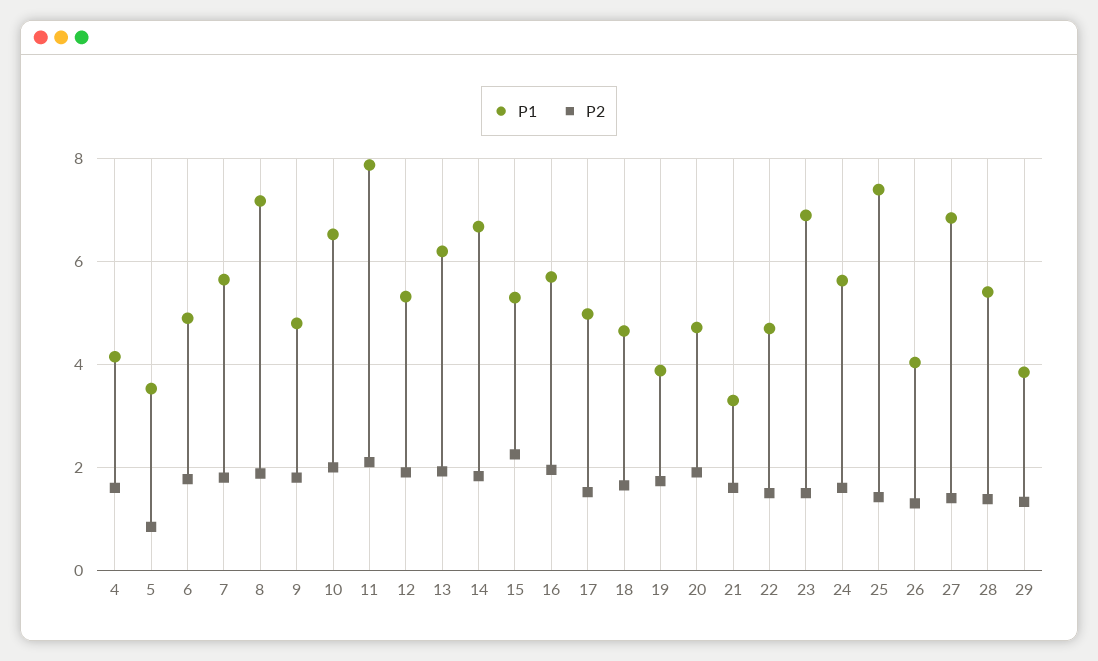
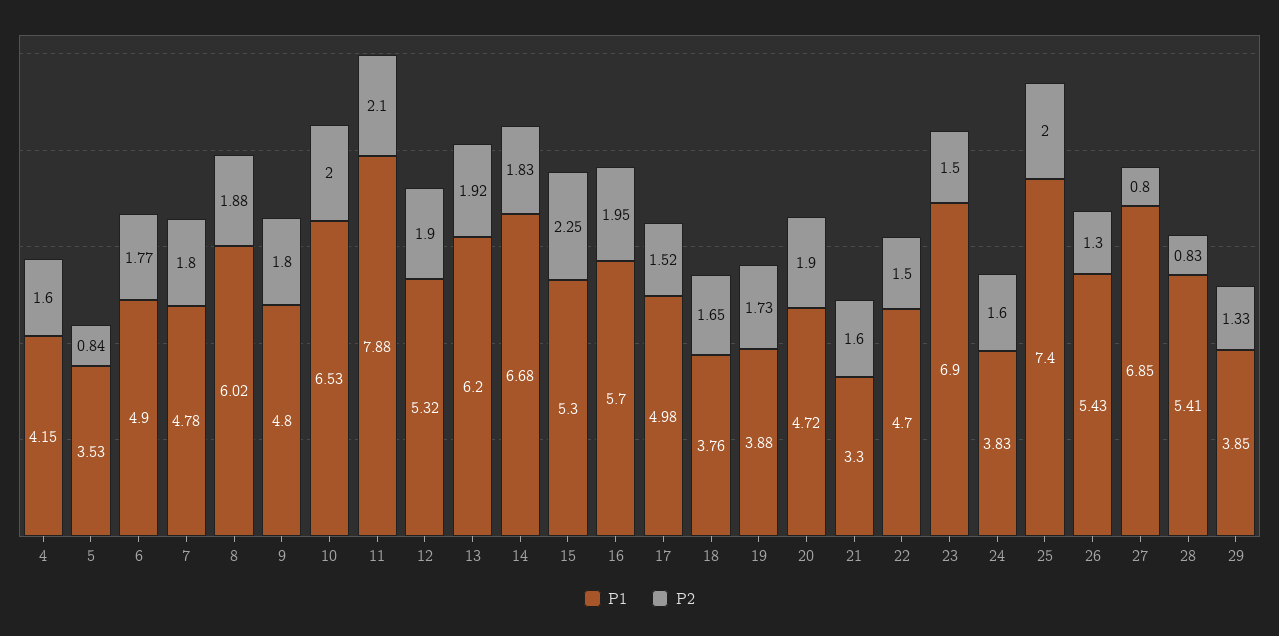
  {
    "P1": {
      "4": 4.15,
      "5": 3.53,
      "6": 4.9,
-     "7": 5.6,
+     "7": 4.78,
-     "8": 7.2,
+     "8": 6.02,
      "9": 4.8,
      "10": 6.53,
      "11": 7.88,
      "12": 5.32,
      "13": 6.2,
      "14": 6.68,
      "15": 5.3,
      "16": 5.7,
      "17": 4.98,
-     "18": 4.6,
+     "18": 3.76,
      "19": 3.88,
      "20": 4.72,
      "21": 3.3,
      "22": 4.7,
      "23": 6.9,
-     "24": 5.6,
+     "24": 3.83,
      "25": 7.4,
-     "26": 4,
+     "26": 5.43,
      "27": 6.85,
      "28": 5.41,
      "29": 3.85
    },
    "P2": {
      "4": 1.6,
      "5": 0.84,
      "6": 1.77,
      "7": 1.8,
      "8": 1.88,
      "9": 1.8,
      "10": 2,
      "11": 2.1,
      "12": 1.9,
      "13": 1.92,
      "14": 1.83,
      "15": 2.25,
      "16": 1.95,
      "17": 1.52,
      "18": 1.65,
      "19": 1.73,
      "20": 1.9,
      "21": 1.6,
      "22": 1.5,
      "23": 1.5,
      "24": 1.6,
-     "25": 1.4,
+     "25": 2,
      "26": 1.3,
-     "27": 1.4,
+     "27": 0.8,
-     "28": 1.4,
+     "28": 0.83,
      "29": 1.33
    }
  }

